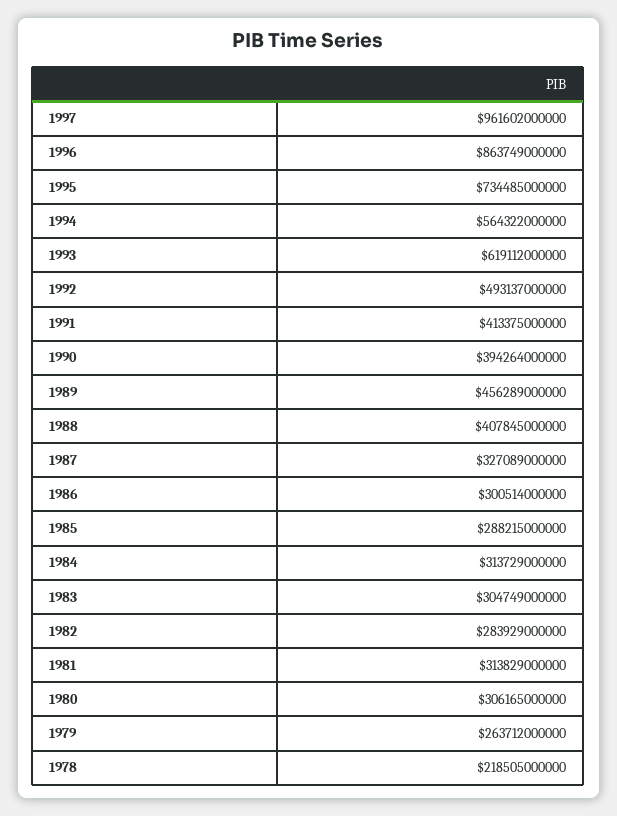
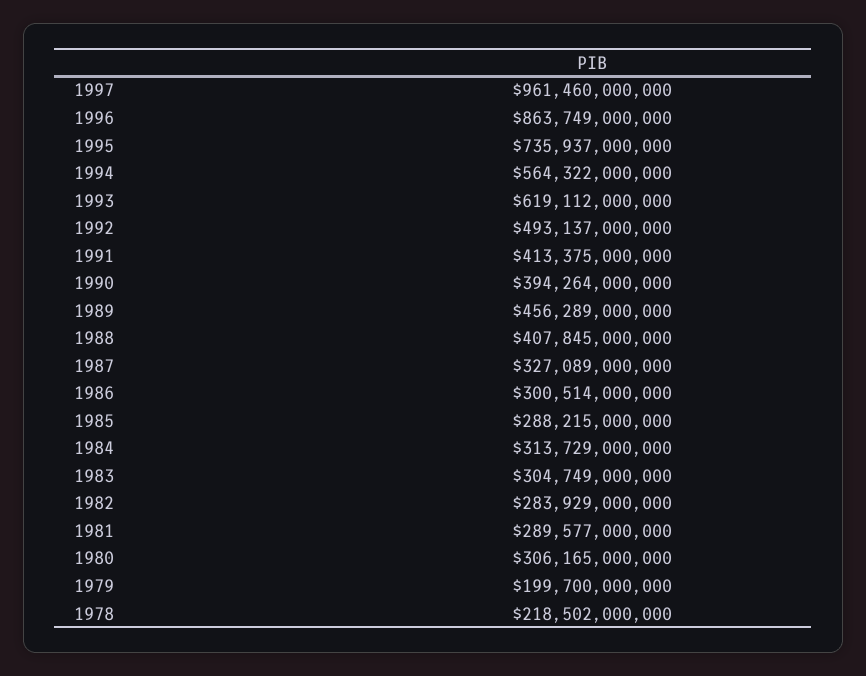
  {
-   "1997": 961602000000,
+   "1997": 961460000000,
    "1996": 863749000000,
-   "1995": 734485000000,
+   "1995": 735937000000,
    "1994": 564322000000,
    "1993": 619112000000,
    "1992": 493137000000,
    "1991": 413375000000,
    "1990": 394264000000,
    "1989": 456289000000,
    "1988": 407845000000,
    "1987": 327089000000,
    "1986": 300514000000,
    "1985": 288215000000,
    "1984": 313729000000,
    "1983": 304749000000,
    "1982": 283929000000,
-   "1981": 313829000000,
+   "1981": 289577000000,
    "1980": 306165000000,
-   "1979": 263712000000,
+   "1979": 199700000000,
-   "1978": 218505000000
+   "1978": 218502000000
  }

